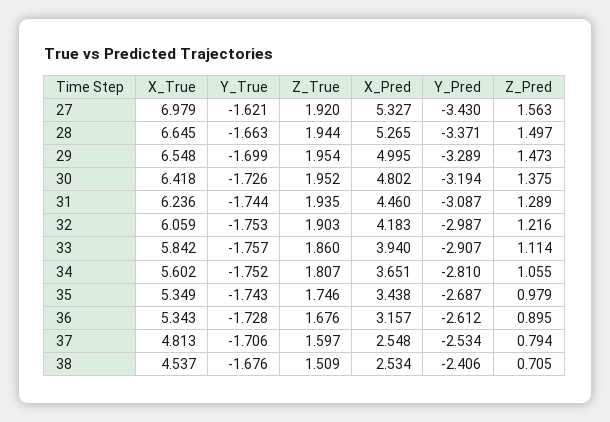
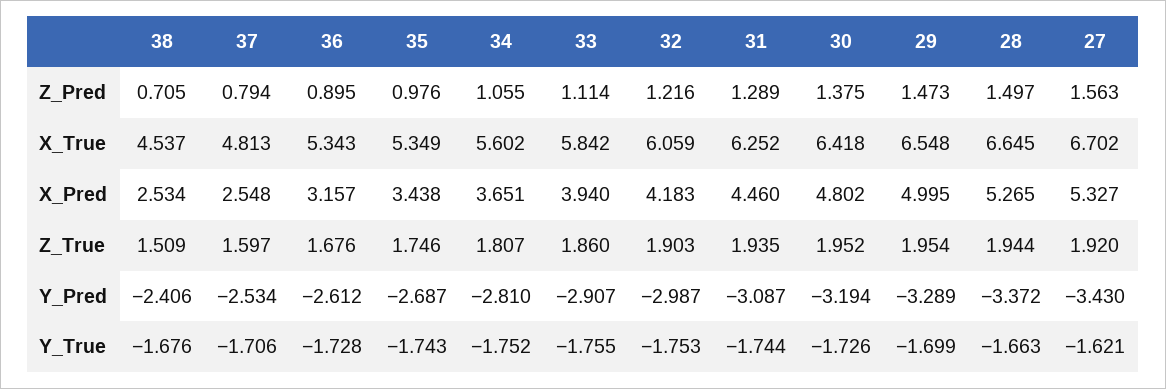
  {
    "X_True": {
-     "27": 6.979,
+     "27": 6.702,
      "28": 6.645,
      "29": 6.548,
      "30": 6.418,
-     "31": 6.236,
+     "31": 6.252,
      "32": 6.059,
      "33": 5.842,
      "34": 5.602,
      "35": 5.349,
      "36": 5.343,
      "37": 4.813,
      "38": 4.537
    },
    "Y_True": {
      "27": -1.621,
      "28": -1.663,
      "29": -1.699,
      "30": -1.726,
      "31": -1.744,
      "32": -1.753,
-     "33": -1.757,
+     "33": -1.755,
      "34": -1.752,
      "35": -1.743,
      "36": -1.728,
      "37": -1.706,
      "38": -1.676
    },
    "Z_True": {
      "27": 1.92,
      "28": 1.944,
      "29": 1.954,
      "30": 1.952,
      "31": 1.935,
      "32": 1.903,
      "33": 1.86,
      "34": 1.807,
      "35": 1.746,
      "36": 1.676,
      "37": 1.597,
      "38": 1.509
    },
    "X_Pred": {
      "27": 5.327,
      "28": 5.265,
      "29": 4.995,
      "30": 4.802,
      "31": 4.46,
      "32": 4.183,
      "33": 3.94,
      "34": 3.651,
      "35": 3.438,
      "36": 3.157,
      "37": 2.548,
      "38": 2.534
    },
    "Y_Pred": {
      "27": -3.43,
-     "28": -3.371,
+     "28": -3.372,
      "29": -3.289,
      "30": -3.194,
      "31": -3.087,
      "32": -2.987,
      "33": -2.907,
      "34": -2.81,
      "35": -2.687,
      "36": -2.612,
      "37": -2.534,
      "38": -2.406
    },
    "Z_Pred": {
      "27": 1.563,
      "28": 1.497,
      "29": 1.473,
      "30": 1.375,
      "31": 1.289,
      "32": 1.216,
      "33": 1.114,
      "34": 1.055,
-     "35": 0.979,
+     "35": 0.976,
      "36": 0.895,
      "37": 0.794,
      "38": 0.705
    }
  }

